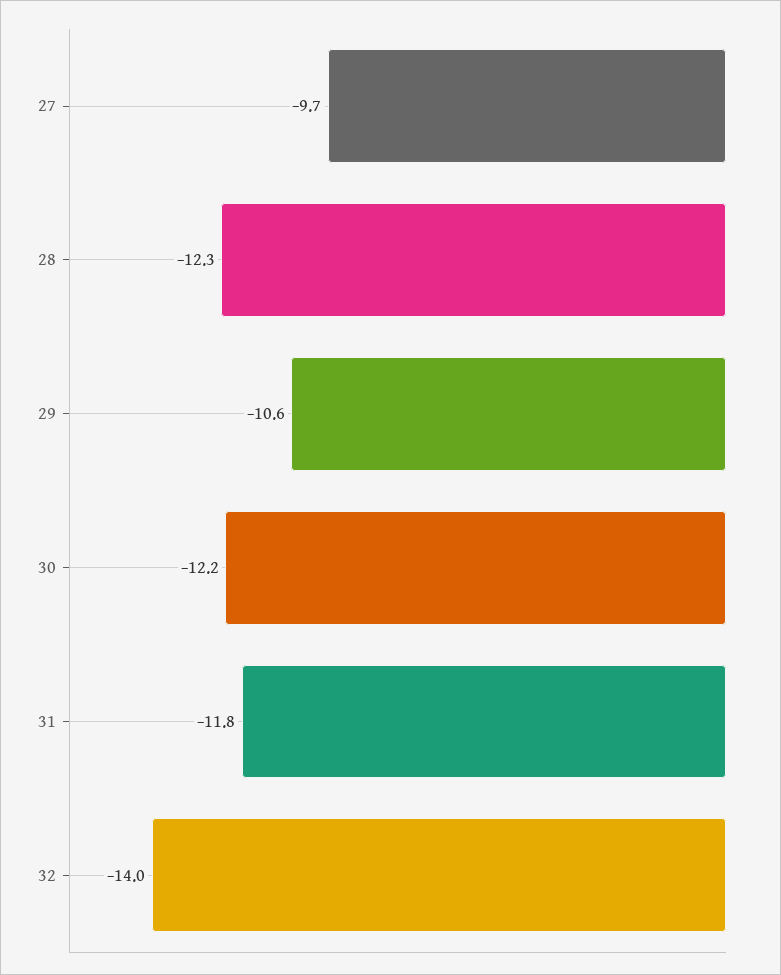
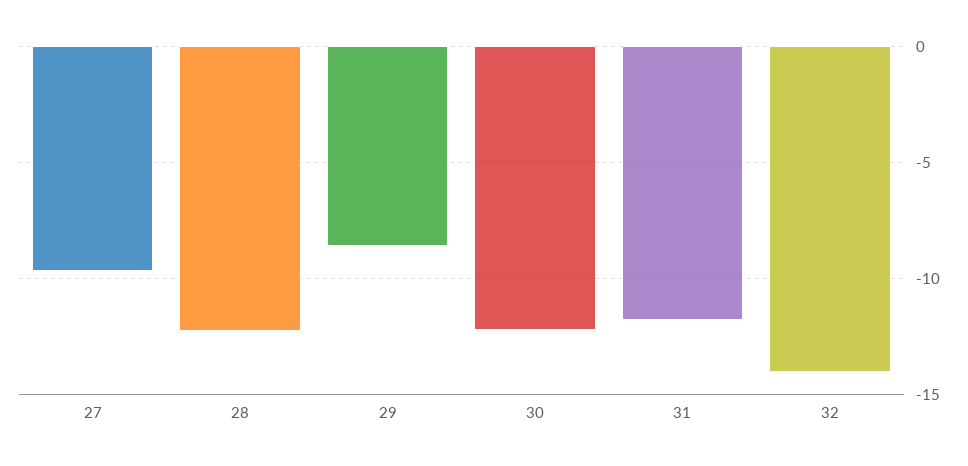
  {
    "27": -9.7,
    "28": -12.3,
-   "29": -10.6,
+   "29": -8.5,
    "30": -12.2,
    "31": -11.8,
    "32": -14
  }

